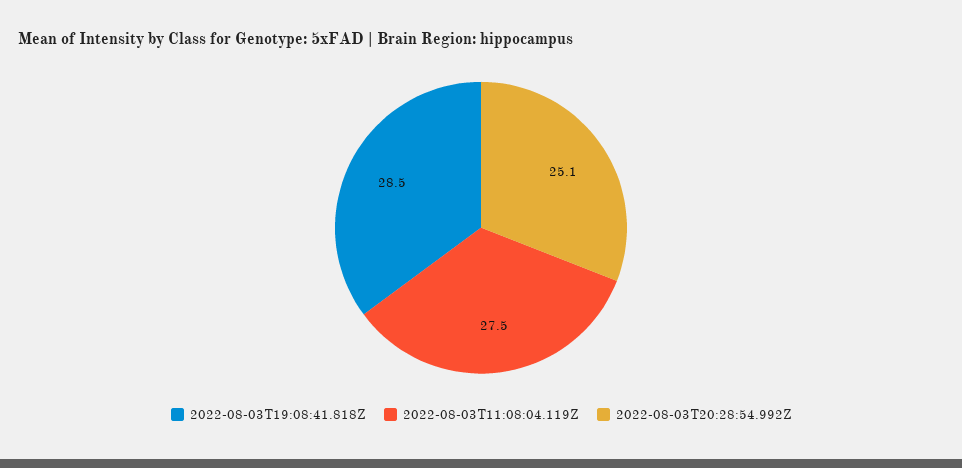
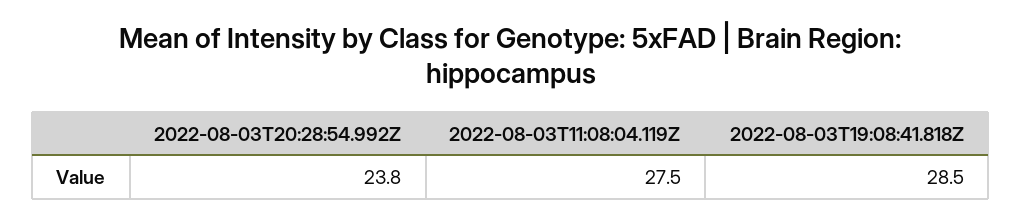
  {
    "2022-08-03T19:08:41.818Z": 28.5,
    "2022-08-03T11:08:04.119Z": 27.5,
-   "2022-08-03T20:28:54.992Z": 25.1
+   "2022-08-03T20:28:54.992Z": 23.8
  }

